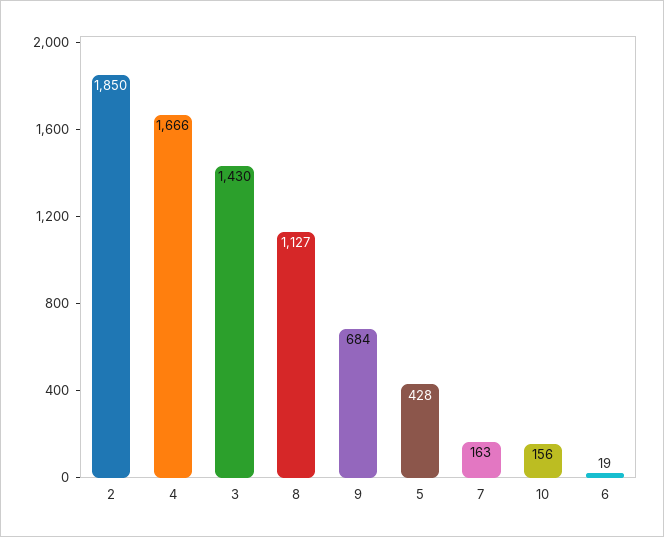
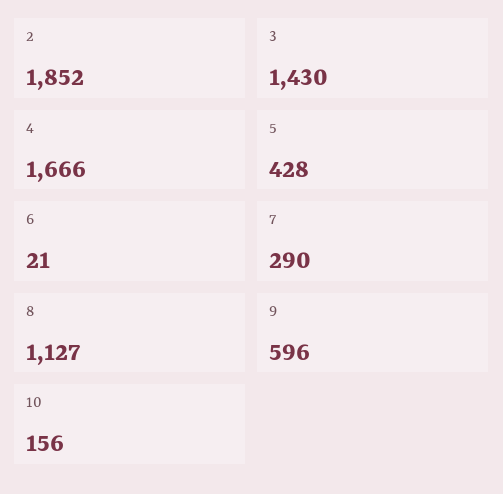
  {
-   "2": 1850,
+   "2": 1852,
    "4": 1666,
    "3": 1430,
    "8": 1127,
-   "9": 684,
+   "9": 596,
    "5": 428,
-   "7": 163,
+   "7": 290,
    "10": 156,
-   "6": 19
+   "6": 21
  }

